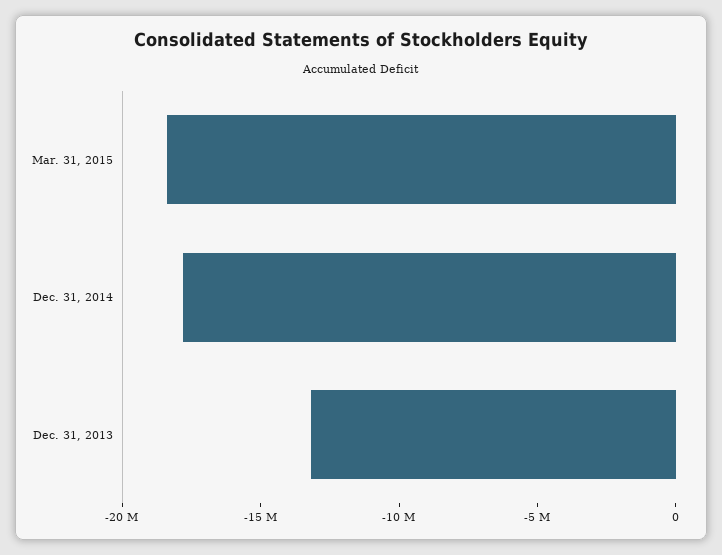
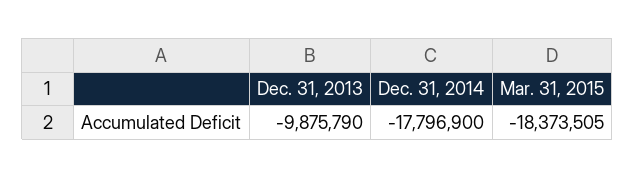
  {
    "Mar. 31, 2015": -18373505,
    "Dec. 31, 2014": -17796900,
-   "Dec. 31, 2013": -13000000
+   "Dec. 31, 2013": -9875790
  }

